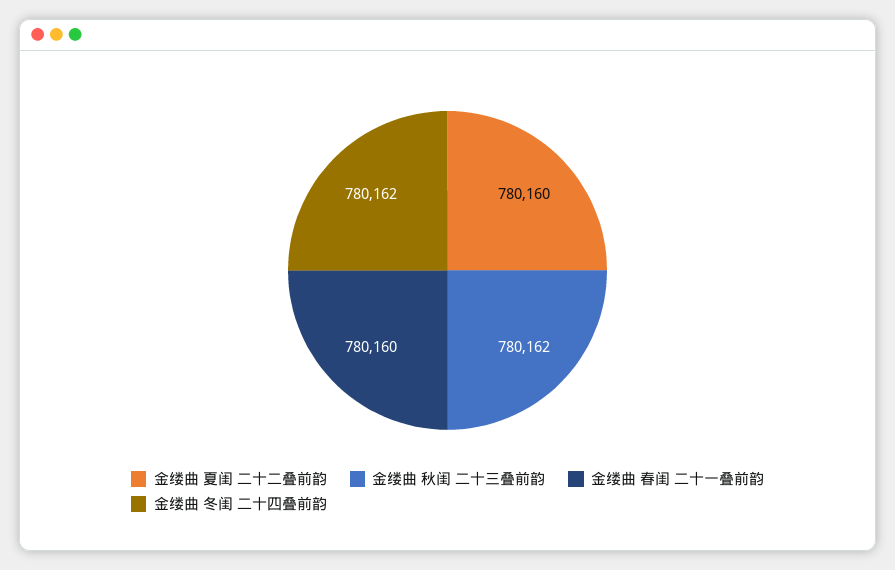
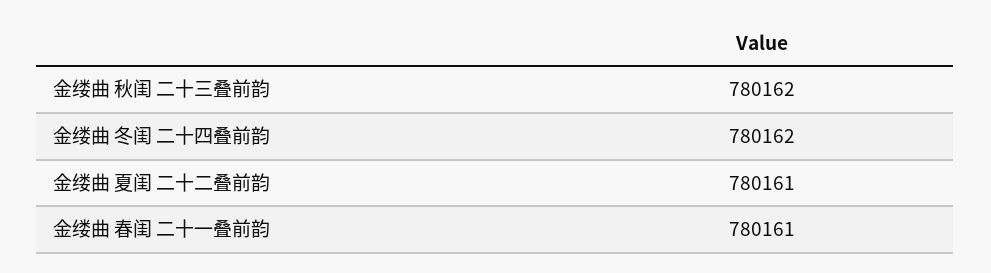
  {
-   "金缕曲 夏闺 二十二叠前韵": 780160,
+   "金缕曲 夏闺 二十二叠前韵": 780161,
    "金缕曲 秋闺 二十三叠前韵": 780162,
-   "金缕曲 春闺 二十一叠前韵": 780160,
+   "金缕曲 春闺 二十一叠前韵": 780161,
    "金缕曲 冬闺 二十四叠前韵": 780162
  }

